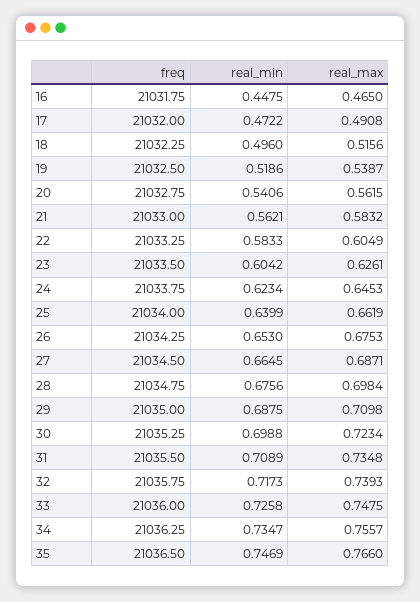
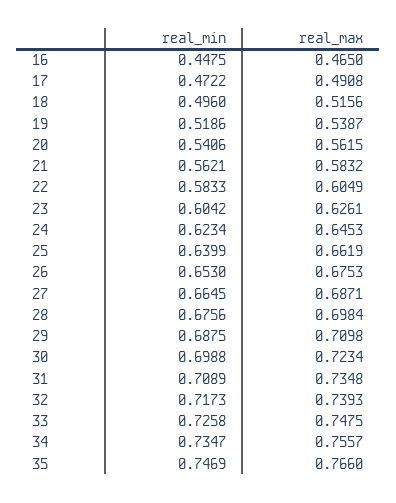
  {
-   "freq": {
-     "16": 21031.75,
-     "17": 21032,
-     "18": 21032.25,
-     "19": 21032.5,
-     "20": 21032.75,
-     "21": 21033,
-     "22": 21033.25,
-     "23": 21033.5,
-     "24": 21033.75,
-     "25": 21034,
-     "26": 21034.25,
-     "27": 21034.5,
-     "28": 21034.75,
-     "29": 21035,
-     "30": 21035.25,
-     "31": 21035.5,
-     "32": 21035.75,
-     "33": 21036,
-     "34": 21036.25,
-     "35": 21036.5
-   },
    "real_min": {
      "16": 0.4475,
      "17": 0.4722,
      "18": 0.496,
      "19": 0.5186,
      "20": 0.5406,
      "21": 0.5621,
      "22": 0.5833,
      "23": 0.6042,
      "24": 0.6234,
      "25": 0.6399,
      "26": 0.653,
      "27": 0.6645,
      "28": 0.6756,
      "29": 0.6875,
      "30": 0.6988,
      "31": 0.7089,
      "32": 0.7173,
      "33": 0.7258,
      "34": 0.7347,
      "35": 0.7469
    },
    "real_max": {
      "16": 0.465,
      "17": 0.4908,
      "18": 0.5156,
      "19": 0.5387,
      "20": 0.5615,
      "21": 0.5832,
      "22": 0.6049,
      "23": 0.6261,
      "24": 0.6453,
      "25": 0.6619,
      "26": 0.6753,
      "27": 0.6871,
      "28": 0.6984,
      "29": 0.7098,
      "30": 0.7234,
      "31": 0.7348,
      "32": 0.7393,
      "33": 0.7475,
      "34": 0.7557,
      "35": 0.766
    }
  }

